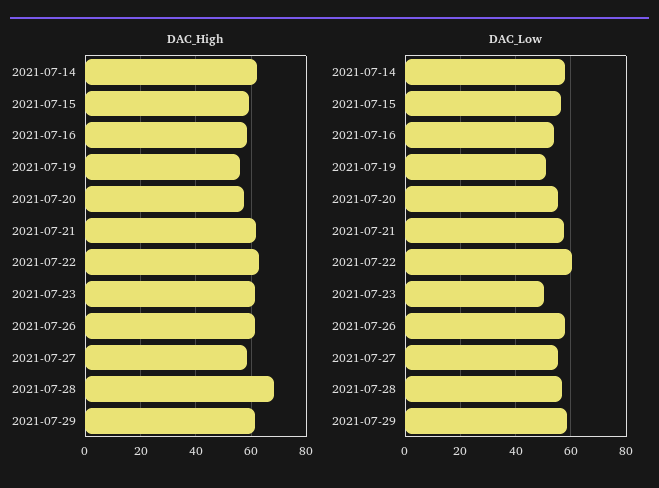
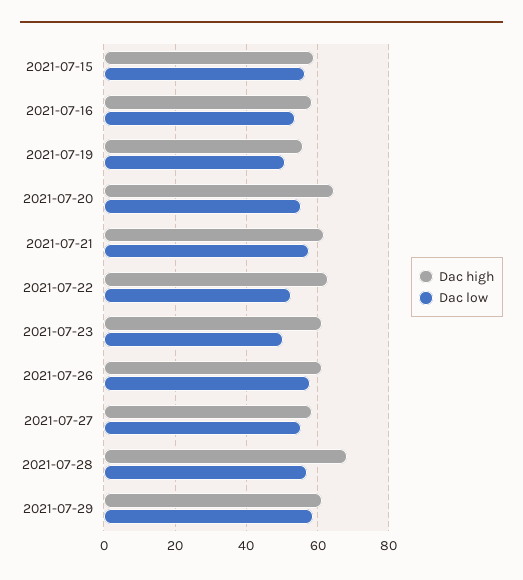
  {
    "DAC_High": {
-     "2021-07-14": 62.5,
      "2021-07-15": 60,
      "2021-07-16": 58,
      "2021-07-19": 56,
-     "2021-07-20": 57.5,
+     "2021-07-20": 64,
      "2021-07-21": 62,
      "2021-07-22": 62,
      "2021-07-23": 62,
      "2021-07-26": 62,
      "2021-07-27": 58,
      "2021-07-28": 68,
      "2021-07-29": 62
    },
    "DAC_Low": {
-     "2021-07-14": 57.5,
      "2021-07-15": 56,
      "2021-07-16": 54,
      "2021-07-19": 50,
      "2021-07-20": 56,
      "2021-07-21": 58,
-     "2021-07-22": 60,
+     "2021-07-22": 52,
      "2021-07-23": 50,
      "2021-07-26": 58,
      "2021-07-27": 56,
      "2021-07-28": 56,
      "2021-07-29": 58
    }
  }

